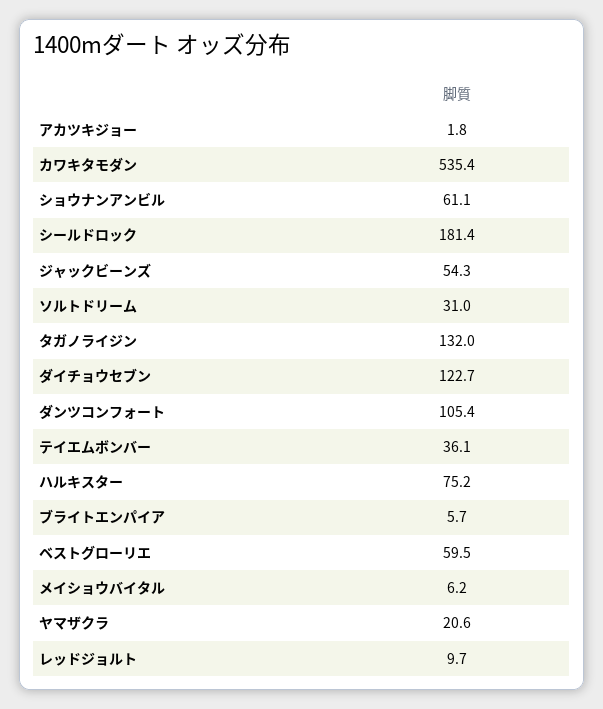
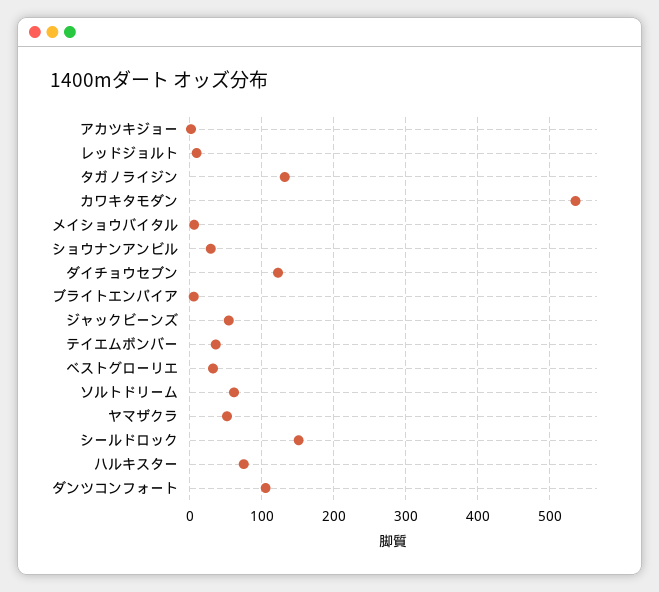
  {
    "アカツキジョー": 1.8,
    "カワキタモダン": 535.4,
-   "ショウナンアンビル": 61.1,
+   "ショウナンアンビル": 30,
-   "シールドロック": 181.4,
+   "シールドロック": 150,
    "ジャックビーンズ": 54.3,
-   "ソルトドリーム": 31,
+   "ソルトドリーム": 60,
    "タガノライジン": 132,
    "ダイチョウセブン": 122.7,
    "ダンツコンフォート": 105.4,
    "テイエムボンバー": 36.1,
    "ハルキスター": 75.2,
    "ブライトエンパイア": 5.7,
-   "ベストグローリエ": 59.5,
+   "ベストグローリエ": 30,
    "メイショウバイタル": 6.2,
-   "ヤマザクラ": 20.6,
+   "ヤマザクラ": 50,
    "レッドジョルト": 9.7
  }

